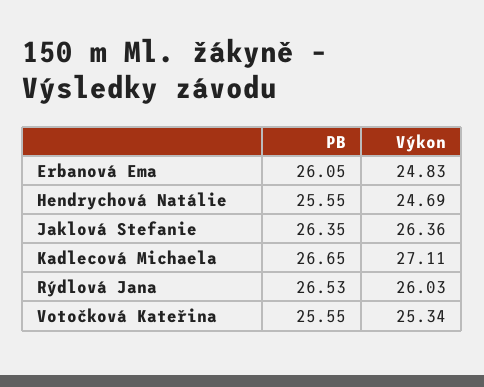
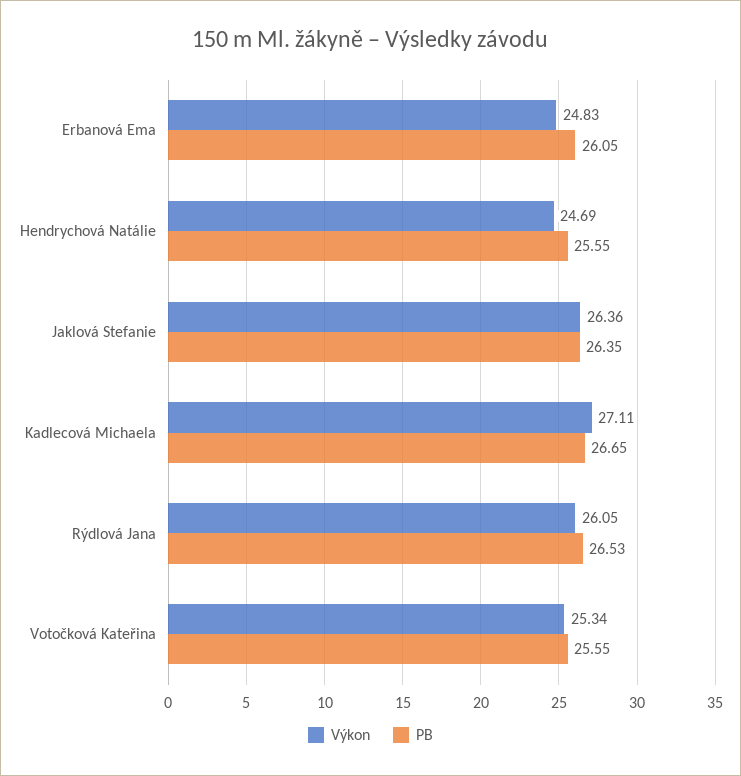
  {
    "PB": {
      "Erbanová Ema": 26.05,
      "Hendrychová Natálie": 25.55,
      "Jaklová Stefanie": 26.35,
      "Kadlecová Michaela": 26.65,
      "Rýdlová Jana": 26.53,
      "Votočková Kateřina": 25.55
    },
    "Výkon": {
      "Erbanová Ema": 24.83,
      "Hendrychová Natálie": 24.69,
      "Jaklová Stefanie": 26.36,
      "Kadlecová Michaela": 27.11,
-     "Rýdlová Jana": 26.03,
+     "Rýdlová Jana": 26.05,
      "Votočková Kateřina": 25.34
    }
  }

